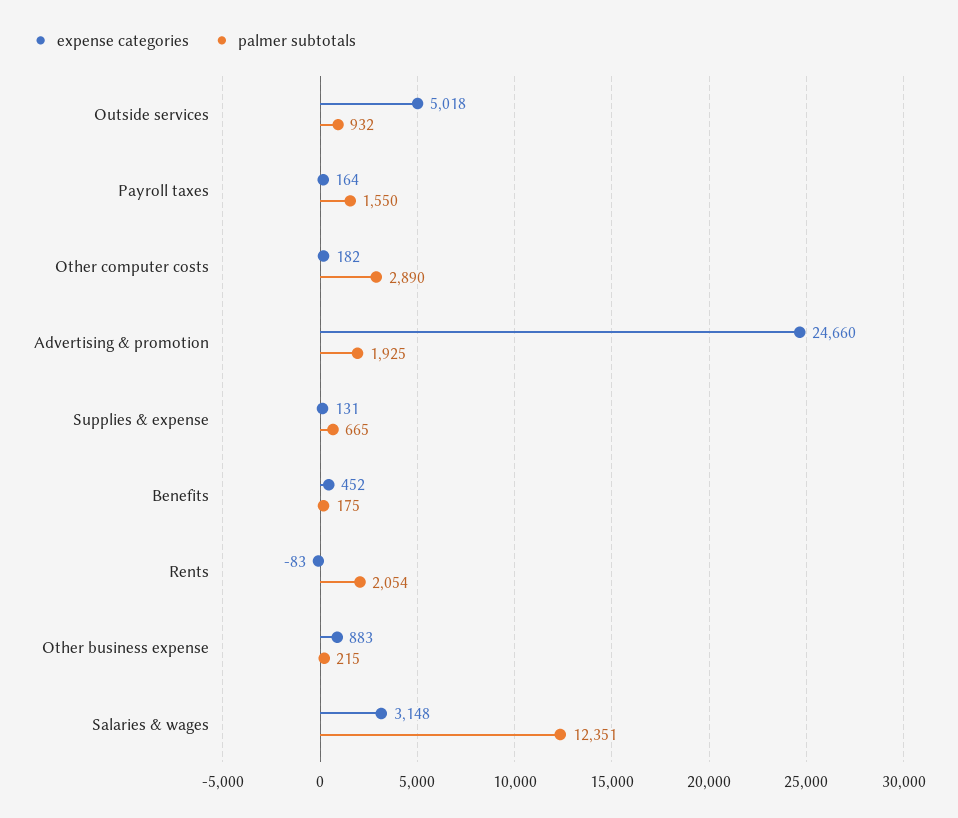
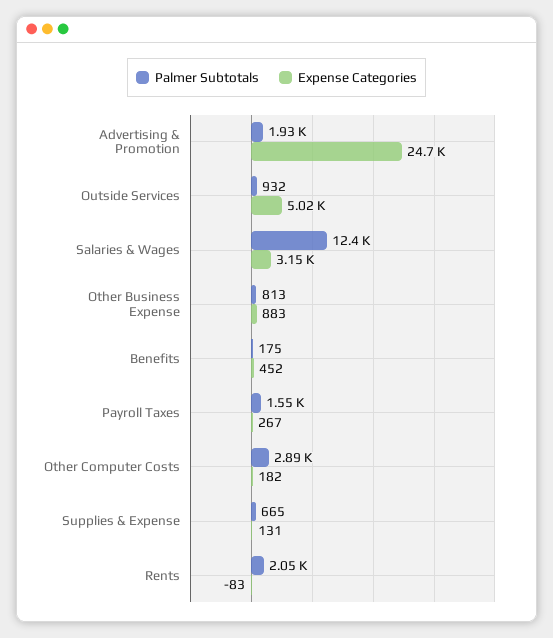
  {
    "expense categories": {
      "Outside services": 5018,
-     "Payroll taxes": 164,
+     "Payroll taxes": 267,
      "Other computer costs": 182,
      "Advertising & promotion": 24660,
      "Supplies & expense": 131,
      "Benefits": 452,
      "Rents": -83,
      "Other business expense": 883,
      "Salaries & wages": 3148
    },
    "palmer subtotals": {
      "Outside services": 932,
      "Payroll taxes": 1550,
      "Other computer costs": 2890,
      "Advertising & promotion": 1925,
      "Supplies & expense": 665,
      "Benefits": 175,
      "Rents": 2054,
-     "Other business expense": 215,
+     "Other business expense": 813,
      "Salaries & wages": 12351
    }
  }

